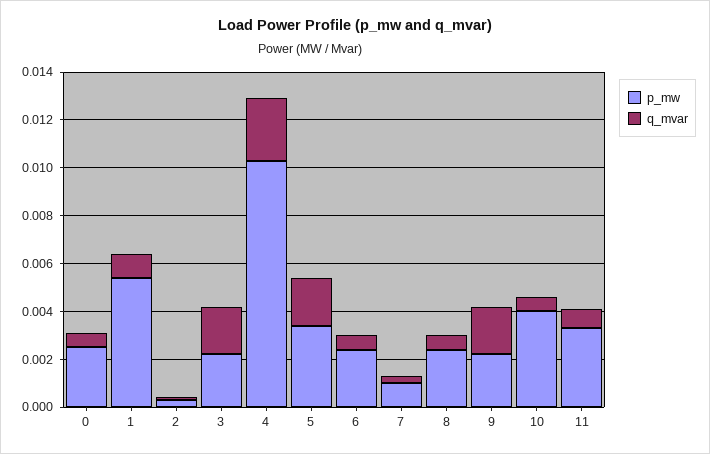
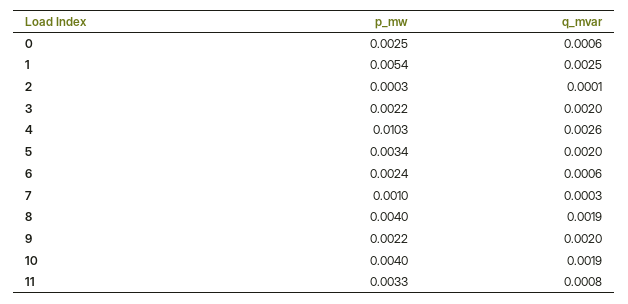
  {
    "p_mw": {
      "0": 0.0025,
      "1": 0.0054,
      "2": 0.0003,
      "3": 0.0022,
      "4": 0.0103,
      "5": 0.0034,
      "6": 0.0024,
      "7": 0.001,
-     "8": 0.0025,
+     "8": 0.004,
      "9": 0.0022,
      "10": 0.004,
      "11": 0.0033
    },
    "q_mvar": {
      "0": 0.0006,
-     "1": 0.001,
+     "1": 0.0025,
      "2": 0.0001,
      "3": 0.002,
      "4": 0.0026,
      "5": 0.002,
      "6": 0.0006,
      "7": 0.0003,
-     "8": 0.0005,
+     "8": 0.0019,
      "9": 0.002,
-     "10": 0.0005,
+     "10": 0.0019,
      "11": 0.0008
    }
  }

